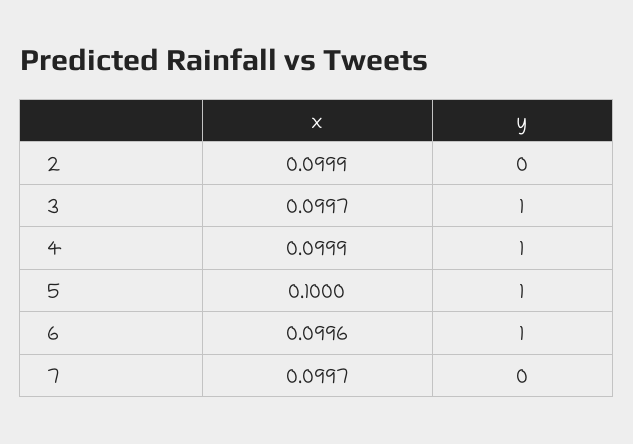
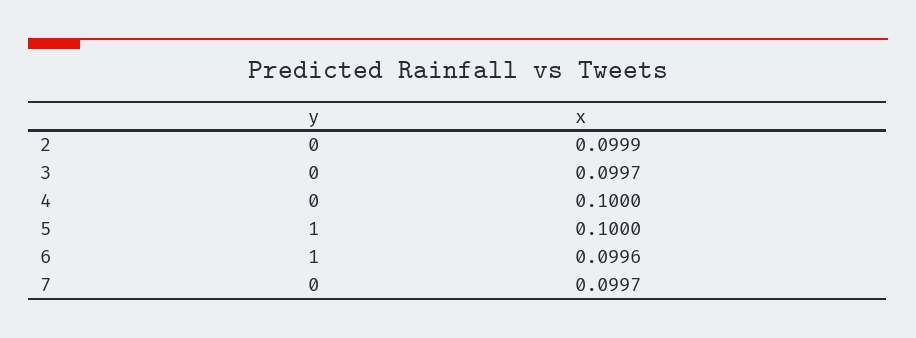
  {
    "x": {
      "2": 0.0999,
      "3": 0.0997,
-     "4": 0.0999,
+     "4": 0.1,
      "5": 0.1,
      "6": 0.0996,
      "7": 0.0997
    },
    "y": {
      "2": 0,
-     "3": 1,
+     "3": 0,
-     "4": 1,
+     "4": 0,
      "5": 1,
      "6": 1,
      "7": 0
    }
  }

